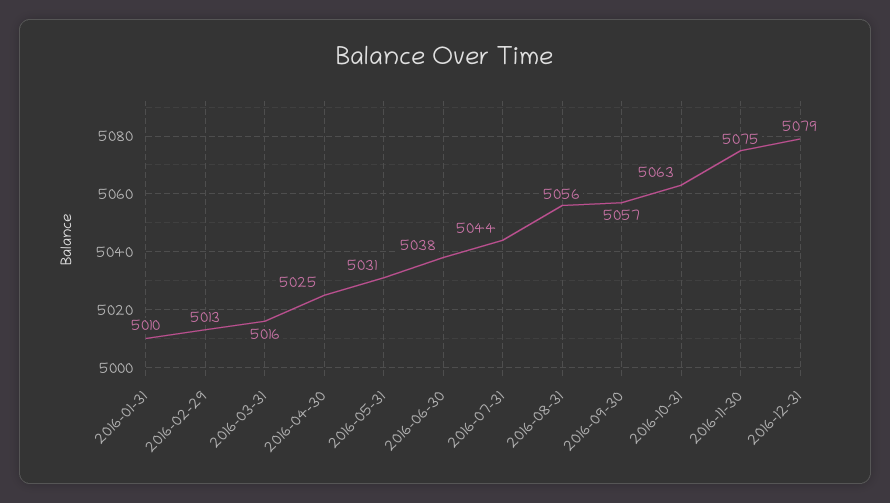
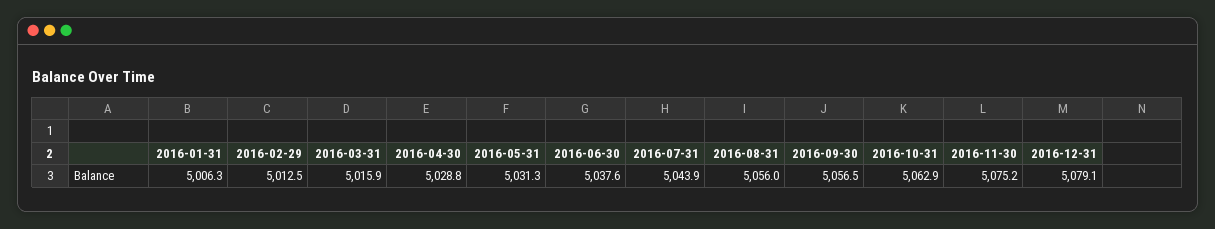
  {
-   "2016-01-31": 5010,
+   "2016-01-31": 5006.3,
    "2016-02-29": 5012.5,
    "2016-03-31": 5015.9,
-   "2016-04-30": 5025,
+   "2016-04-30": 5028.8,
    "2016-05-31": 5031.3,
    "2016-06-30": 5037.6,
    "2016-07-31": 5043.9,
    "2016-08-31": 5056,
    "2016-09-30": 5056.5,
    "2016-10-31": 5062.9,
    "2016-11-30": 5075.2,
    "2016-12-31": 5079.1
  }

